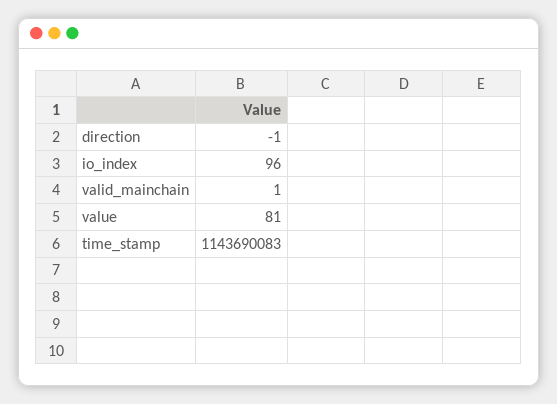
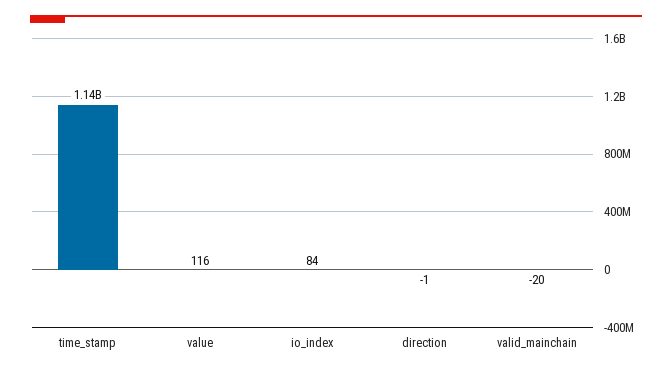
  {
    "direction": -1,
-   "io_index": 96,
+   "io_index": 84,
-   "valid_mainchain": 1,
+   "valid_mainchain": -20,
-   "value": 81,
+   "value": 116,
    "time_stamp": 1143690083
  }

